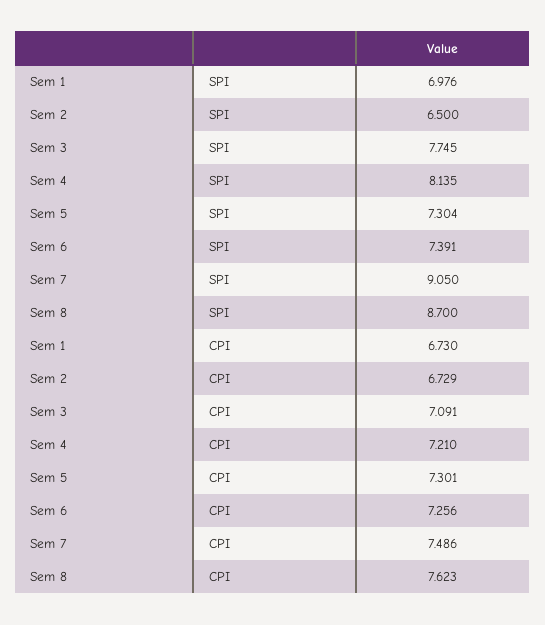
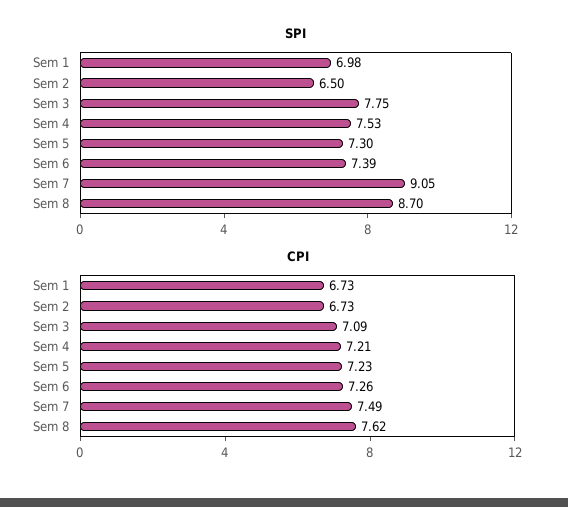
  {
    "SPI": {
      "Sem 1": 6.976,
      "Sem 2": 6.5,
      "Sem 3": 7.745,
-     "Sem 4": 8.135,
+     "Sem 4": 7.53,
      "Sem 5": 7.304,
      "Sem 6": 7.391,
      "Sem 7": 9.05,
      "Sem 8": 8.7
    },
    "CPI": {
      "Sem 1": 6.73,
      "Sem 2": 6.729,
      "Sem 3": 7.091,
      "Sem 4": 7.21,
-     "Sem 5": 7.301,
+     "Sem 5": 7.23,
      "Sem 6": 7.256,
      "Sem 7": 7.486,
      "Sem 8": 7.623
    }
  }

